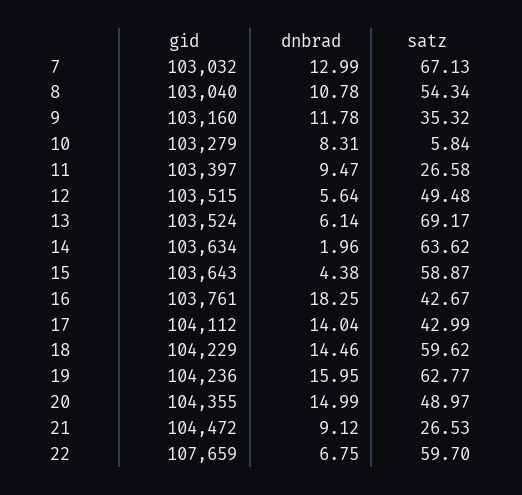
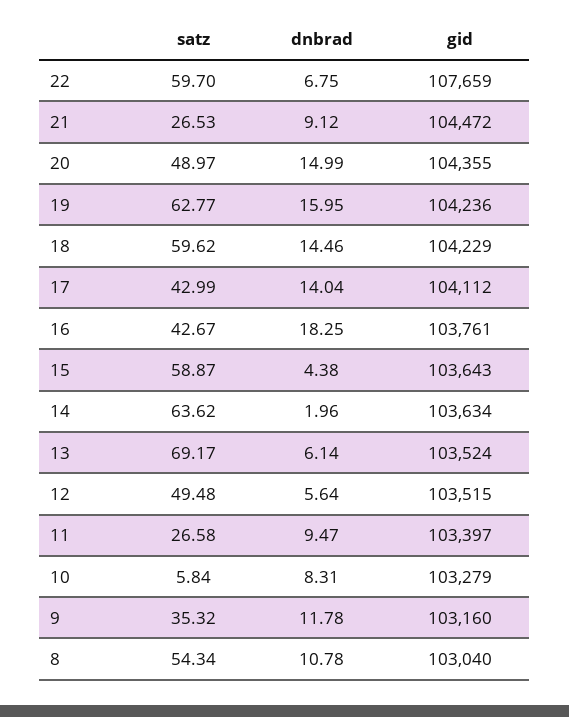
  {
    "gid": {
-     "7": 103032,
      "8": 103040,
      "9": 103160,
      "10": 103279,
      "11": 103397,
      "12": 103515,
      "13": 103524,
      "14": 103634,
      "15": 103643,
      "16": 103761,
      "17": 104112,
      "18": 104229,
      "19": 104236,
      "20": 104355,
      "21": 104472,
      "22": 107659
    },
    "dnbrad": {
-     "7": 12.99,
      "8": 10.78,
      "9": 11.78,
      "10": 8.31,
      "11": 9.47,
      "12": 5.64,
      "13": 6.14,
      "14": 1.96,
      "15": 4.38,
      "16": 18.25,
      "17": 14.04,
      "18": 14.46,
      "19": 15.95,
      "20": 14.99,
      "21": 9.12,
      "22": 6.75
    },
    "satz": {
-     "7": 67.13,
      "8": 54.34,
      "9": 35.32,
      "10": 5.84,
      "11": 26.58,
      "12": 49.48,
      "13": 69.17,
      "14": 63.62,
      "15": 58.87,
      "16": 42.67,
      "17": 42.99,
      "18": 59.62,
      "19": 62.77,
      "20": 48.97,
      "21": 26.53,
      "22": 59.7
    }
  }

